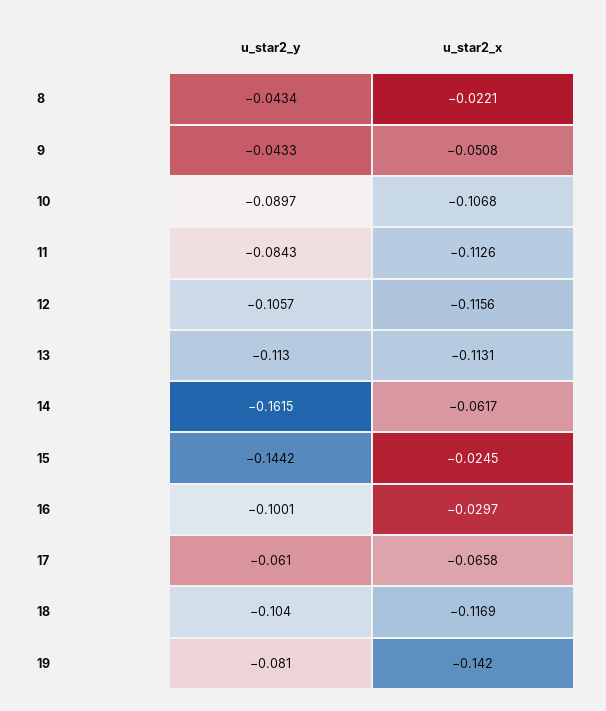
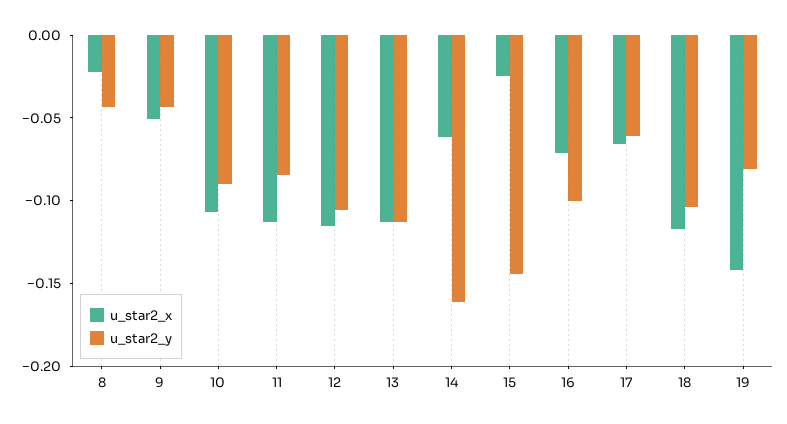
  {
    "u_star2_y": {
      "8": -0.0434,
      "9": -0.0433,
      "10": -0.0897,
      "11": -0.0843,
      "12": -0.1057,
      "13": -0.113,
      "14": -0.1615,
      "15": -0.1442,
      "16": -0.1001,
      "17": -0.061,
      "18": -0.104,
      "19": -0.081
    },
    "u_star2_x": {
      "8": -0.0221,
      "9": -0.0508,
      "10": -0.1068,
      "11": -0.1126,
      "12": -0.1156,
      "13": -0.1131,
      "14": -0.0617,
      "15": -0.0245,
-     "16": -0.0297,
+     "16": -0.07,
      "17": -0.0658,
      "18": -0.1169,
      "19": -0.142
    }
  }

